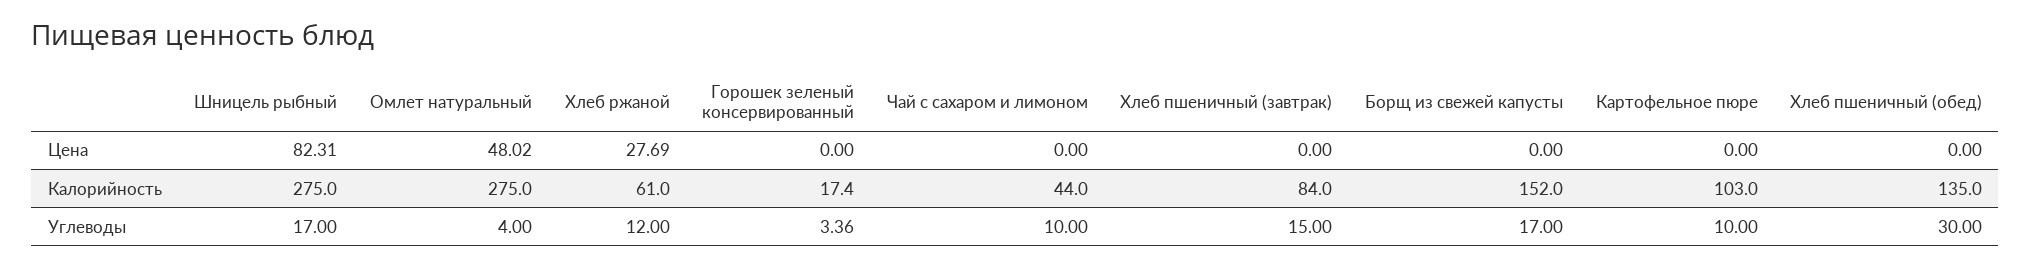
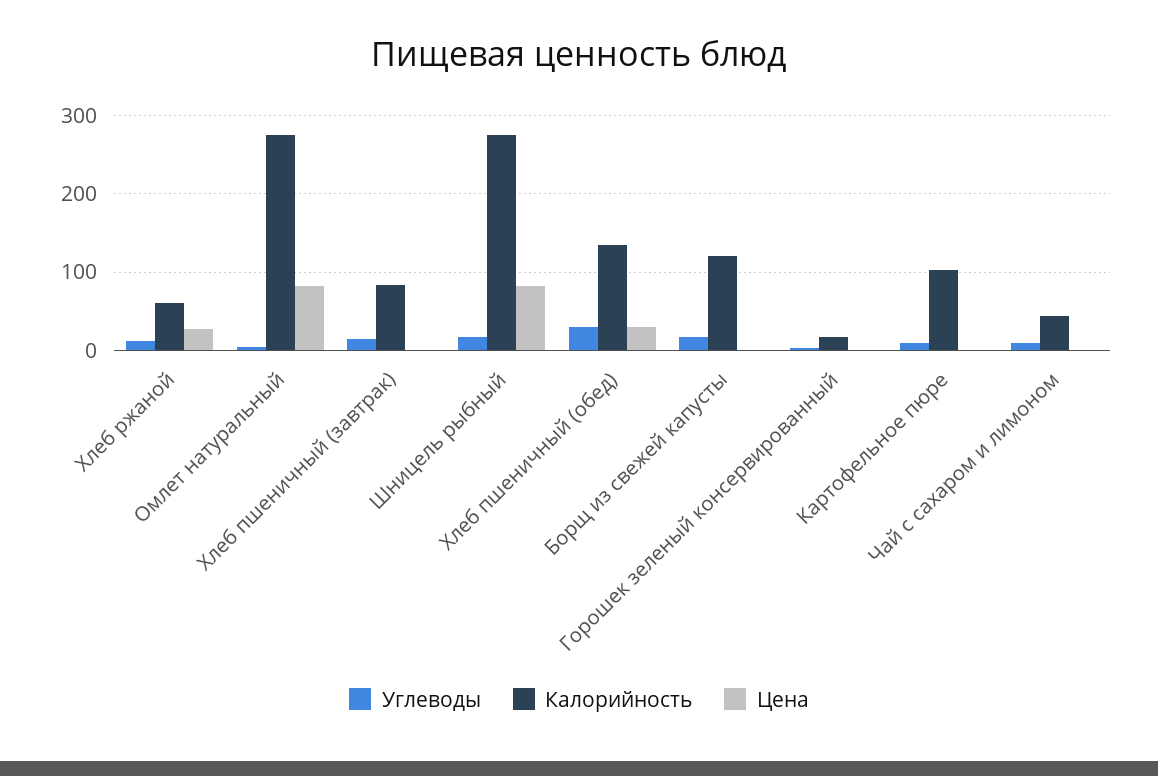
  {
    "Цена": {
      "Шницель рыбный": 82.31,
-     "Омлет натуральный": 48.02,
+     "Омлет натуральный": 80,
      "Хлеб ржаной": 27.69,
      "Горошек зеленый консервированный": 0,
      "Чай с сахаром и лимоном": 0,
      "Хлеб пшеничный (завтрак)": 0,
      "Борщ из свежей капусты": 0,
      "Картофельное пюре": 0,
-     "Хлеб пшеничный (обед)": 0
+     "Хлеб пшеничный (обед)": 30
    },
    "Калорийность": {
      "Шницель рыбный": 275,
      "Омлет натуральный": 275,
      "Хлеб ржаной": 61,
      "Горошек зеленый консервированный": 17.4,
      "Чай с сахаром и лимоном": 44,
      "Хлеб пшеничный (завтрак)": 84,
-     "Борщ из свежей капусты": 152,
+     "Борщ из свежей капусты": 120,
      "Картофельное пюре": 103,
      "Хлеб пшеничный (обед)": 135
    },
    "Углеводы": {
      "Шницель рыбный": 17,
      "Омлет натуральный": 4,
      "Хлеб ржаной": 12,
      "Горошек зеленый консервированный": 3.36,
      "Чай с сахаром и лимоном": 10,
      "Хлеб пшеничный (завтрак)": 15,
      "Борщ из свежей капусты": 17,
      "Картофельное пюре": 10,
      "Хлеб пшеничный (обед)": 30
    }
  }

